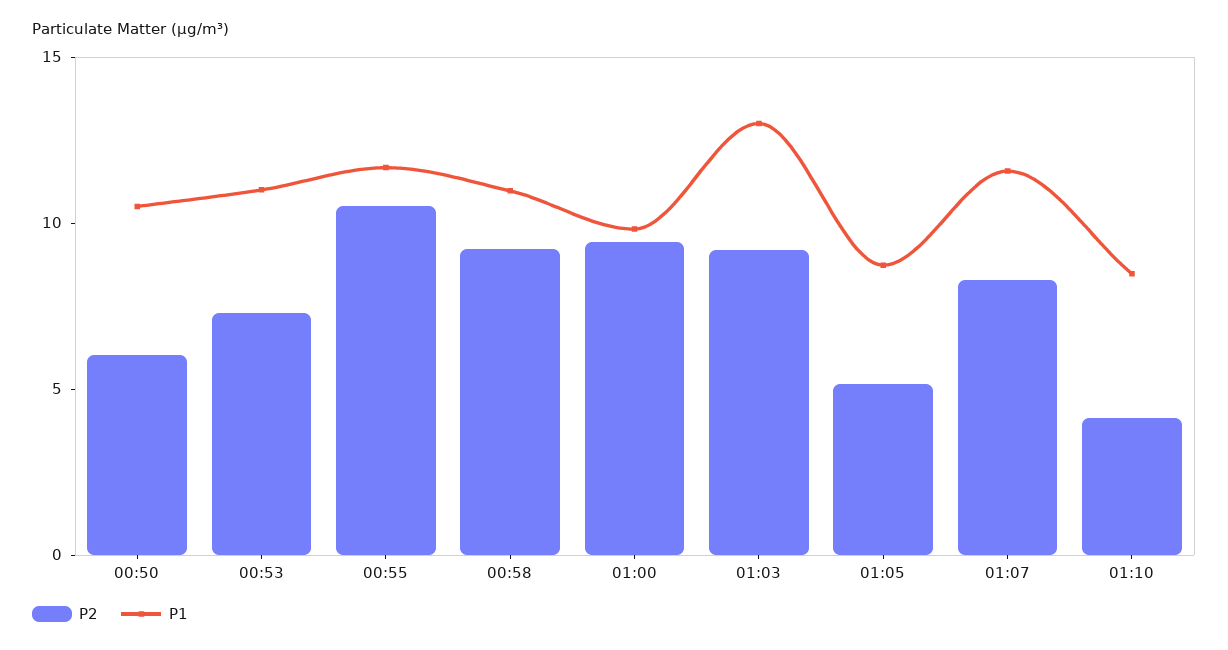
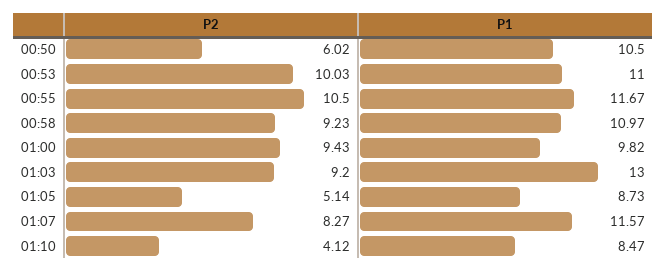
  {
    "P2": {
      "00:50": 6.02,
-     "00:53": 7,
+     "00:53": 10.03,
      "00:55": 10.5,
      "00:58": 9.23,
      "01:00": 9.43,
      "01:03": 9.2,
      "01:05": 5.14,
      "01:07": 8.27,
      "01:10": 4.12
    },
    "P1": {
      "00:50": 10.5,
      "00:53": 11,
      "00:55": 11.67,
      "00:58": 10.97,
      "01:00": 9.82,
      "01:03": 13,
      "01:05": 8.73,
      "01:07": 11.57,
      "01:10": 8.47
    }
  }

